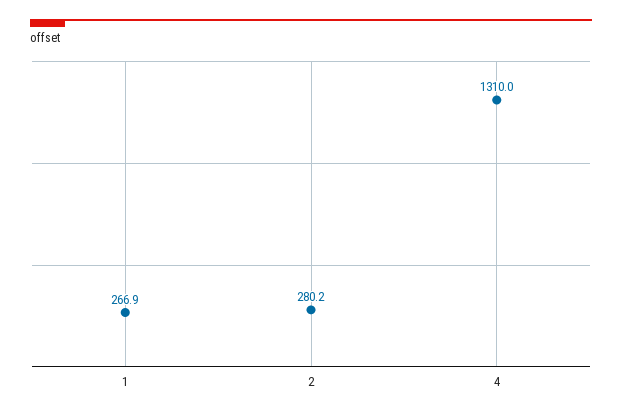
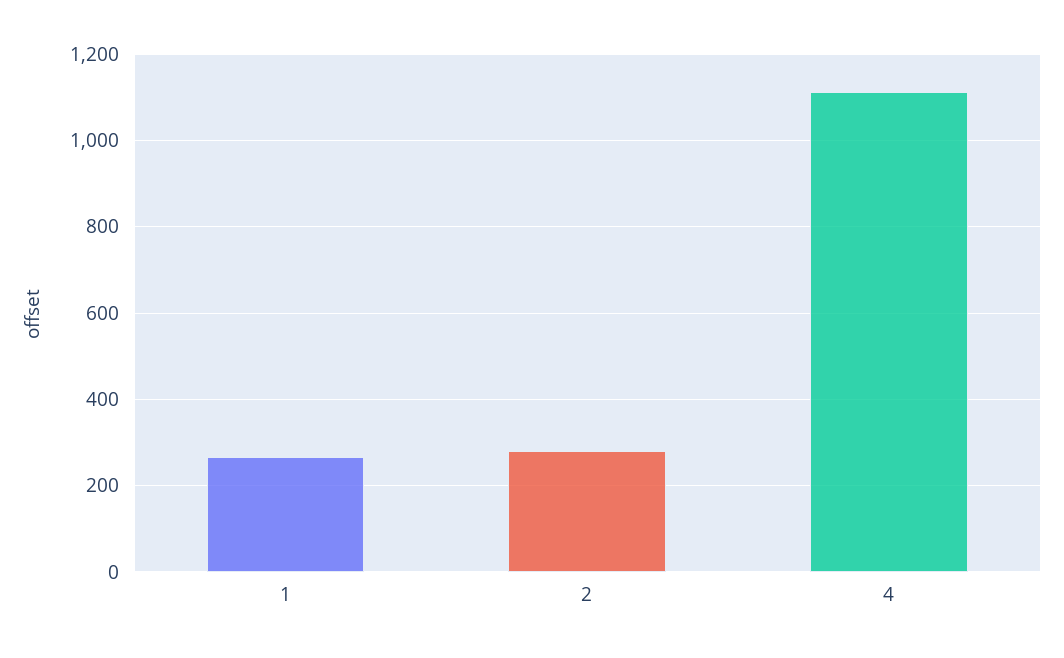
  {
    "1": 266.9,
    "2": 280.2,
-   "4": 1310
+   "4": 1120
  }

